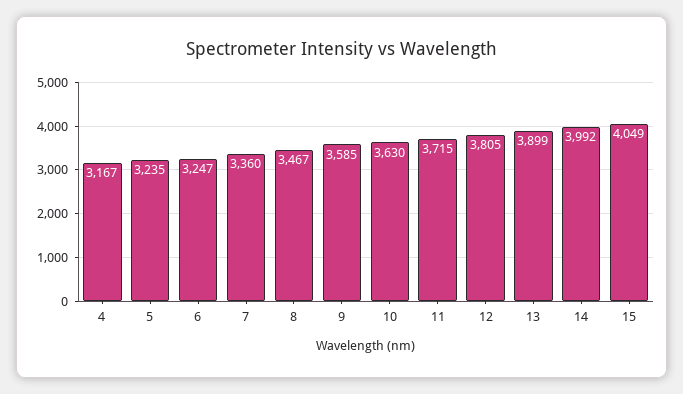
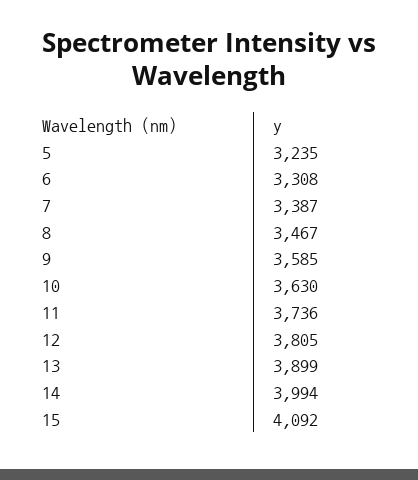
  {
-   "4": 3167,
    "5": 3235,
-   "6": 3247,
+   "6": 3308,
-   "7": 3360,
+   "7": 3387,
    "8": 3467,
    "9": 3585,
    "10": 3630,
-   "11": 3715,
+   "11": 3736,
    "12": 3805,
    "13": 3899,
-   "14": 3992,
+   "14": 3994,
-   "15": 4049
+   "15": 4092
  }

